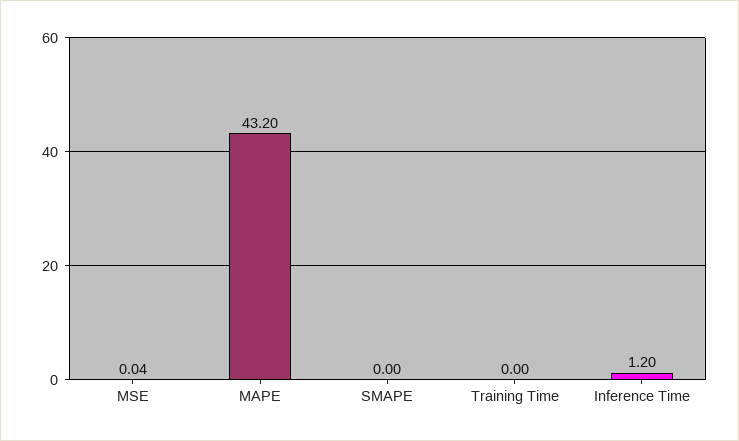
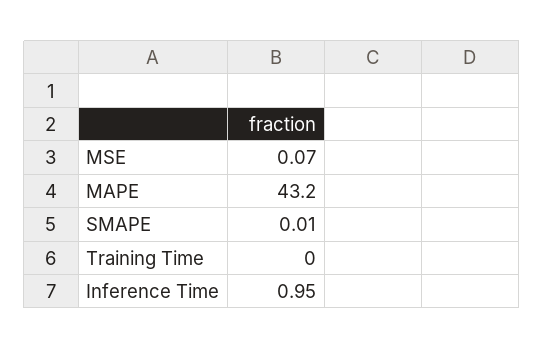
  {
-   "MSE": 0.04,
+   "MSE": 0.07,
    "MAPE": 43.2,
-   "SMAPE": 0,
+   "SMAPE": 0.01,
    "Training Time": 0,
-   "Inference Time": 1.2
+   "Inference Time": 0.95
  }

